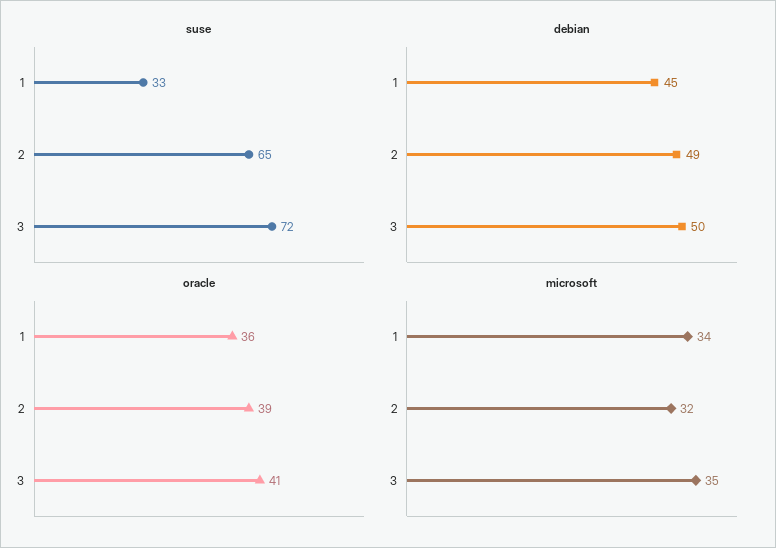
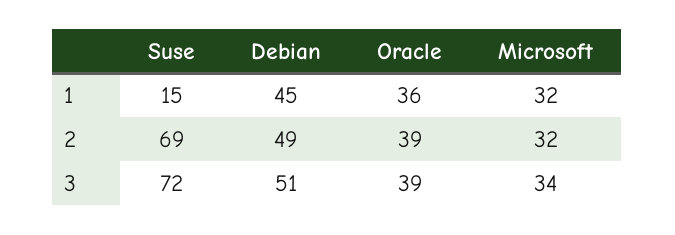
  {
    "suse": {
-     "1": 33,
+     "1": 15,
-     "2": 65,
+     "2": 69,
      "3": 72
    },
    "debian": {
      "1": 45,
      "2": 49,
-     "3": 50
+     "3": 51
    },
    "oracle": {
      "1": 36,
      "2": 39,
-     "3": 41
+     "3": 39
    },
    "microsoft": {
-     "1": 34,
+     "1": 32,
      "2": 32,
-     "3": 35
+     "3": 34
    }
  }

